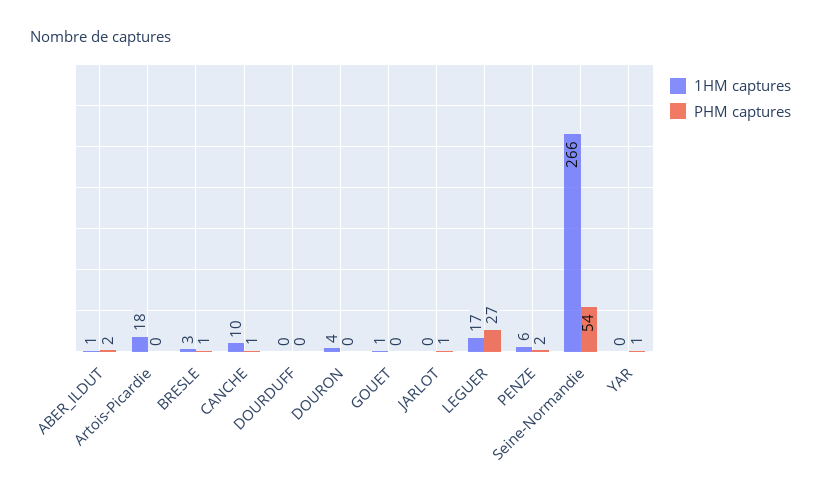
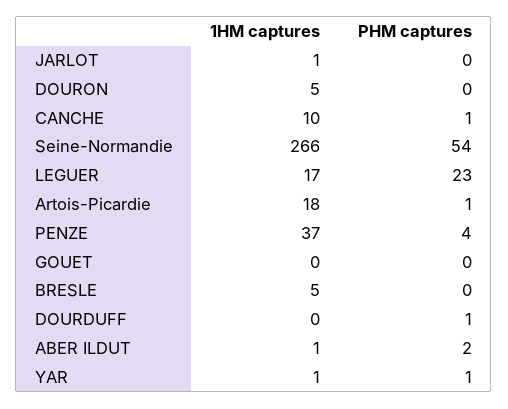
  {
    "1HM captures": {
      "ABER_ILDUT": 1,
      "Artois-Picardie": 18,
-     "BRESLE": 3,
+     "BRESLE": 5,
      "CANCHE": 10,
      "DOURDUFF": 0,
-     "DOURON": 4,
+     "DOURON": 5,
-     "GOUET": 1,
+     "GOUET": 0,
-     "JARLOT": 0,
+     "JARLOT": 1,
      "LEGUER": 17,
-     "PENZE": 6,
+     "PENZE": 37,
      "Seine-Normandie": 266,
-     "YAR": 0
+     "YAR": 1
    },
    "PHM captures": {
      "ABER_ILDUT": 2,
-     "Artois-Picardie": 0,
+     "Artois-Picardie": 1,
-     "BRESLE": 1,
+     "BRESLE": 0,
      "CANCHE": 1,
-     "DOURDUFF": 0,
+     "DOURDUFF": 1,
      "DOURON": 0,
      "GOUET": 0,
-     "JARLOT": 1,
+     "JARLOT": 0,
-     "LEGUER": 27,
+     "LEGUER": 23,
-     "PENZE": 2,
+     "PENZE": 4,
      "Seine-Normandie": 54,
      "YAR": 1
    }
  }

